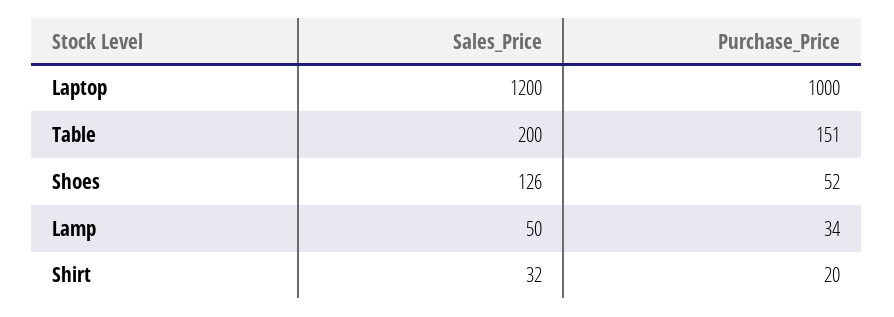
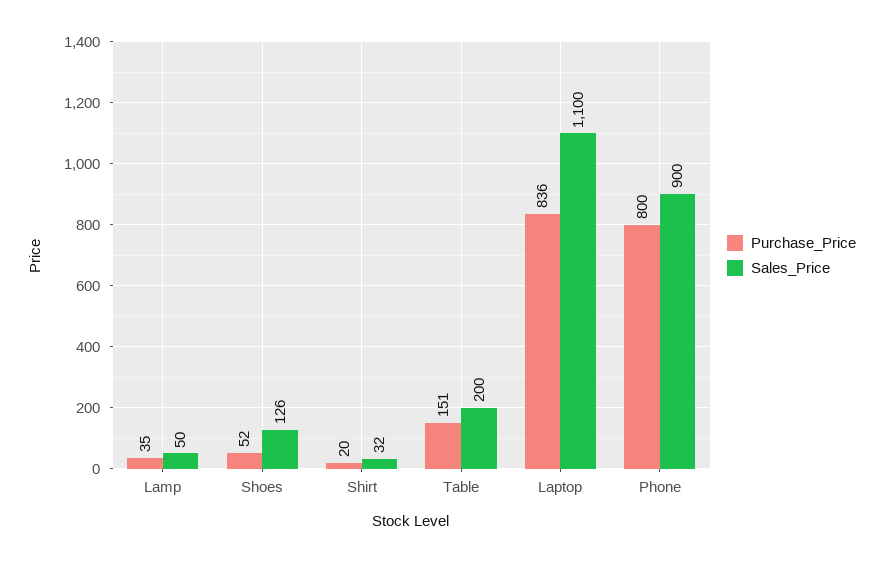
  {
    "Sales_Price": {
-     "Laptop": 1200,
+     "Laptop": 1100,
      "Table": 200,
      "Shoes": 126,
      "Lamp": 50,
-     "Shirt": 32
+     "Shirt": 32,
+     "Phone": 900
    },
    "Purchase_Price": {
-     "Laptop": 1000,
+     "Laptop": 836,
      "Table": 151,
      "Shoes": 52,
-     "Lamp": 34,
+     "Lamp": 35,
-     "Shirt": 20
+     "Shirt": 20,
+     "Phone": 800
    }
  }

